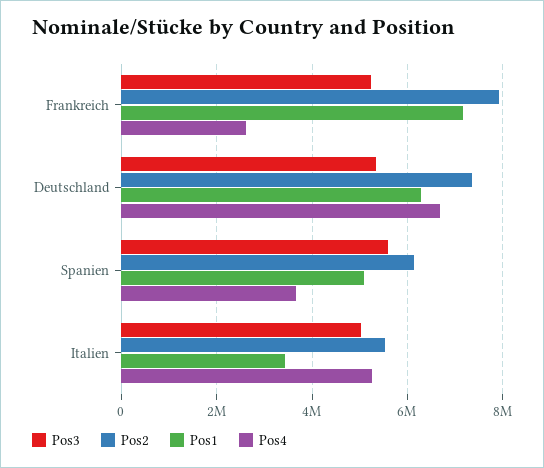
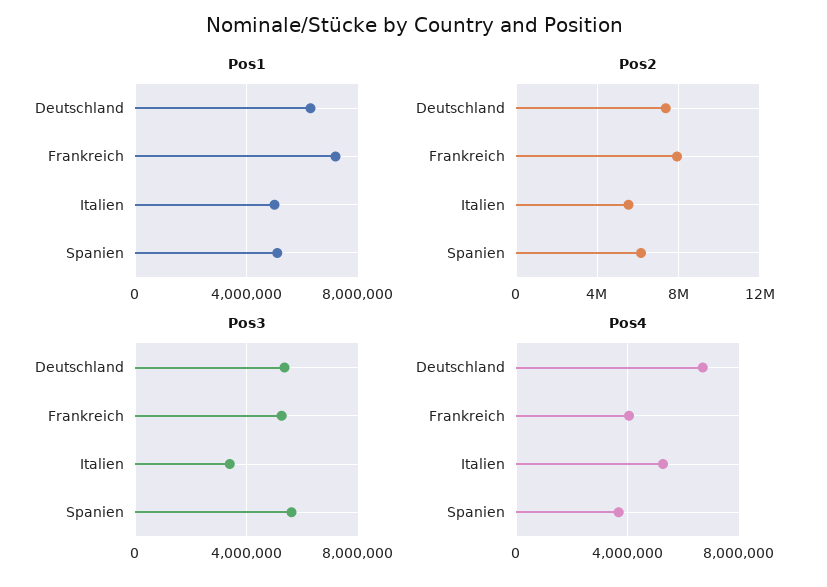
  {
    "Pos3": {
      "Frankreich": 5200000,
      "Deutschland": 5400000,
      "Spanien": 5600000,
-     "Italien": 5000000
+     "Italien": 3500000
    },
    "Pos2": {
      "Frankreich": 8000000,
      "Deutschland": 7400000,
      "Spanien": 6200000,
      "Italien": 5600000
    },
    "Pos1": {
      "Frankreich": 7200000,
      "Deutschland": 6200000,
      "Spanien": 5000000,
-     "Italien": 3400000
+     "Italien": 5000000
    },
    "Pos4": {
-     "Frankreich": 2600000,
+     "Frankreich": 4000000,
      "Deutschland": 6600000,
      "Spanien": 3600000,
      "Italien": 5200000
    }
  }

